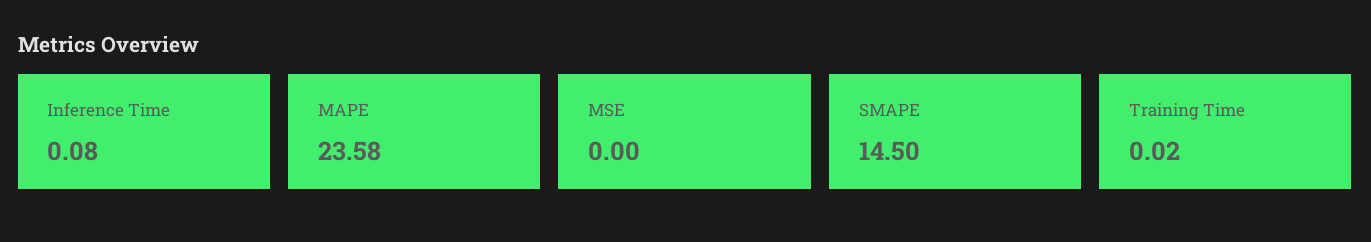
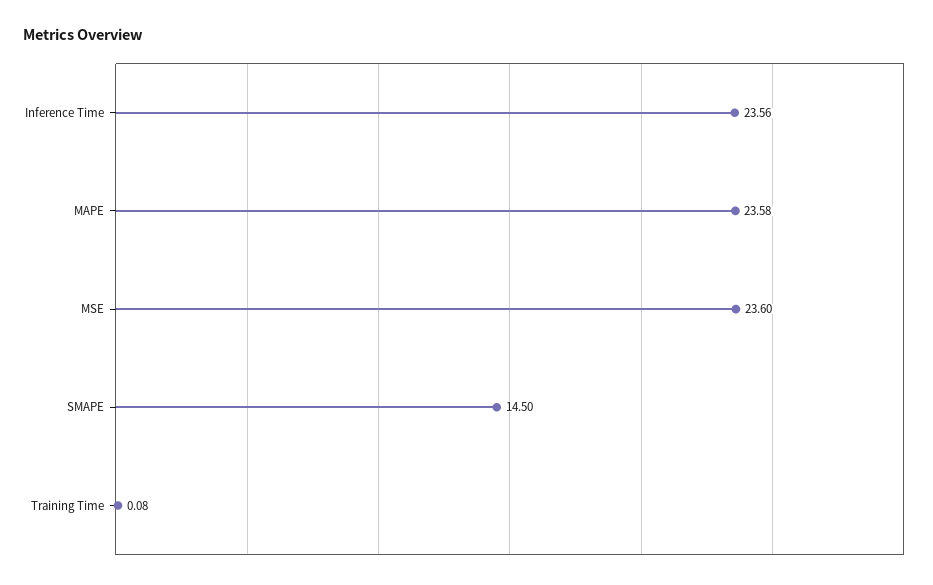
  {
-   "Inference Time": 0.08,
+   "Inference Time": 23.56,
    "MAPE": 23.58,
-   "MSE": 0,
+   "MSE": 23.6,
    "SMAPE": 14.5,
-   "Training Time": 0.02
+   "Training Time": 0.08
  }

